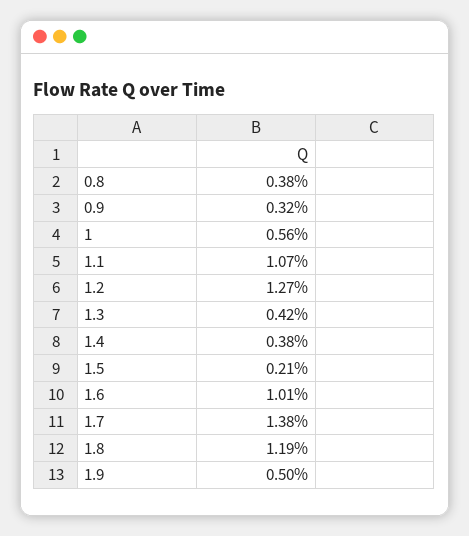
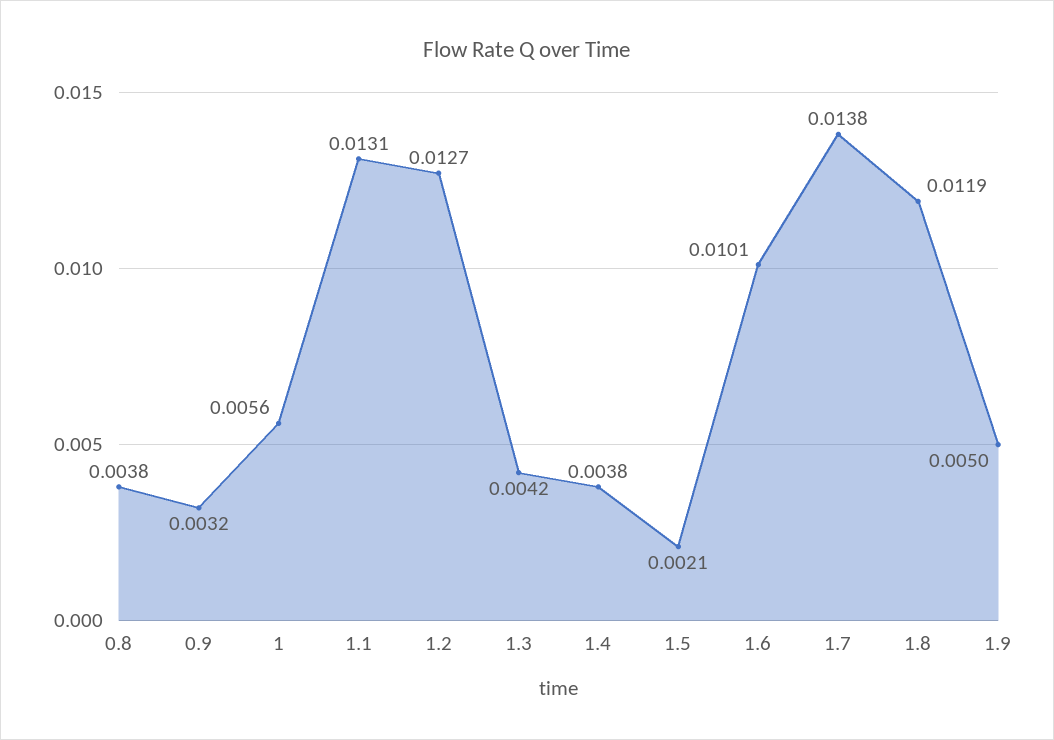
  {
    "0.8": 0.0038,
    "0.9": 0.0032,
    "1": 0.0056,
-   "1.1": 0.0107,
+   "1.1": 0.0131,
    "1.2": 0.0127,
    "1.3": 0.0042,
    "1.4": 0.0038,
    "1.5": 0.0021,
    "1.6": 0.0101,
    "1.7": 0.0138,
    "1.8": 0.0119,
    "1.9": 0.005
  }

